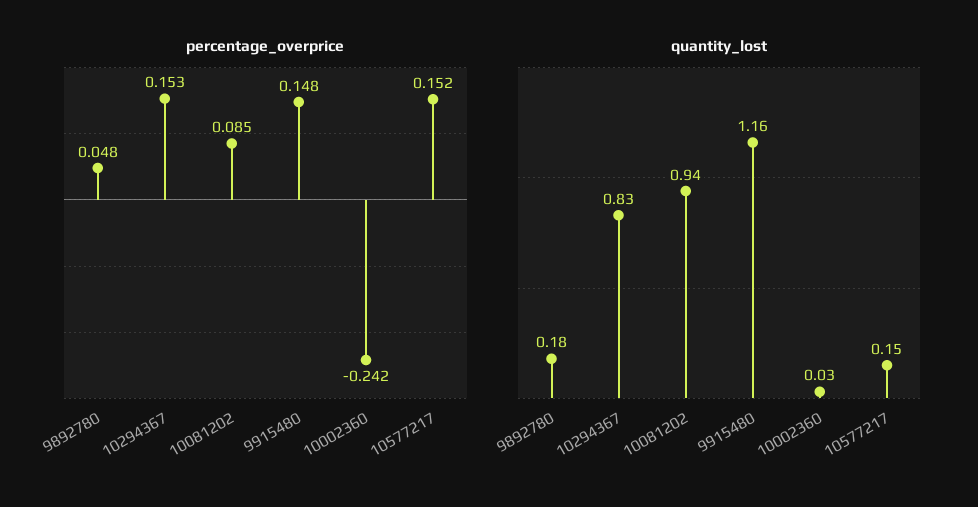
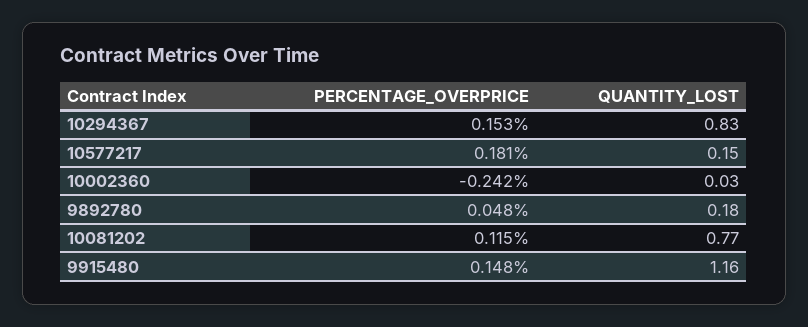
  {
    "percentage_overprice": {
      "9892780": 0.048,
      "10294367": 0.153,
-     "10081202": 0.085,
+     "10081202": 0.115,
      "9915480": 0.148,
      "10002360": -0.242,
-     "10577217": 0.152
+     "10577217": 0.181
    },
    "quantity_lost": {
      "9892780": 0.18,
      "10294367": 0.83,
-     "10081202": 0.94,
+     "10081202": 0.77,
      "9915480": 1.16,
      "10002360": 0.03,
      "10577217": 0.15
    }
  }

